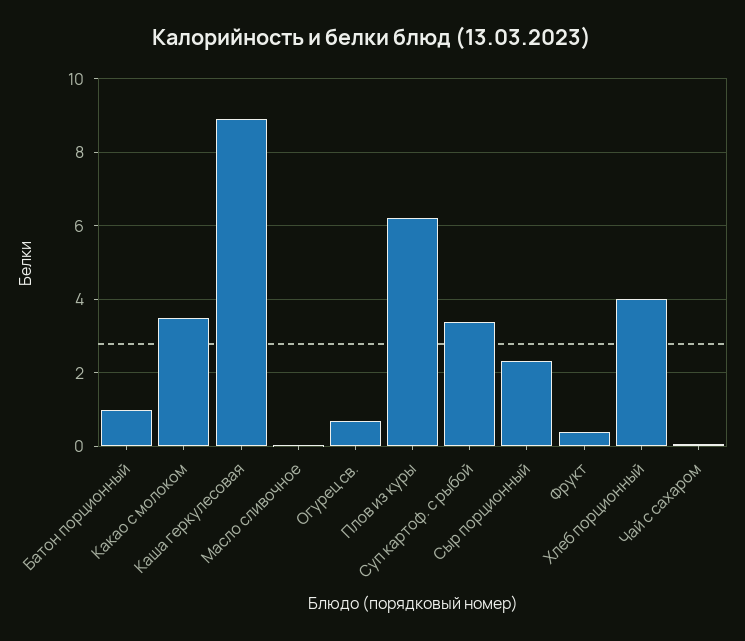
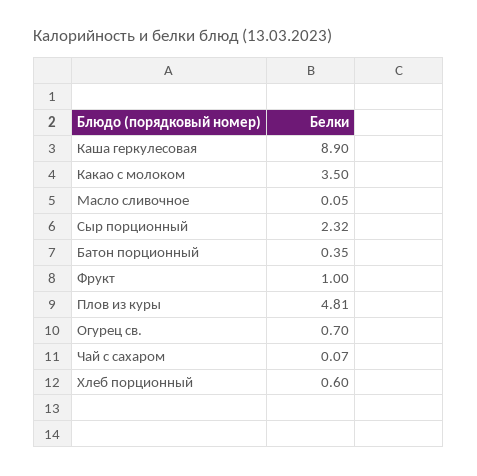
  {
-   "Батон порционный": 1,
+   "Батон порционный": 0.35,
    "Какао с молоком": 3.5,
    "Каша геркулесовая": 8.9,
    "Масло сливочное": 0.05,
    "Огурец св.": 0.7,
-   "Плов из куры": 6.2,
+   "Плов из куры": 4.81,
-   "Суп картоф. с рыбой": 3.4,
    "Сыр порционный": 2.32,
-   "Фрукт": 0.4,
+   "Фрукт": 1,
-   "Хлеб порционный": 4,
+   "Хлеб порционный": 0.6,
    "Чай с сахаром": 0.07
  }

